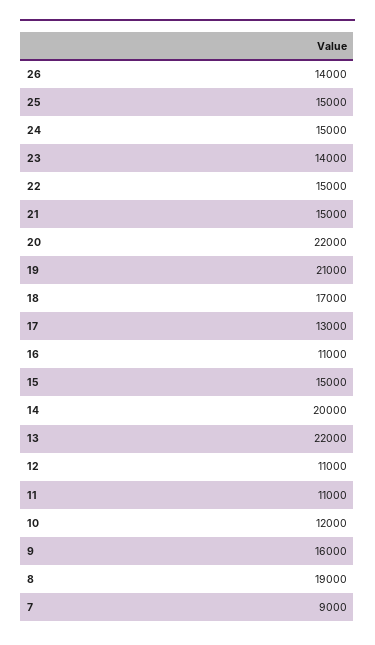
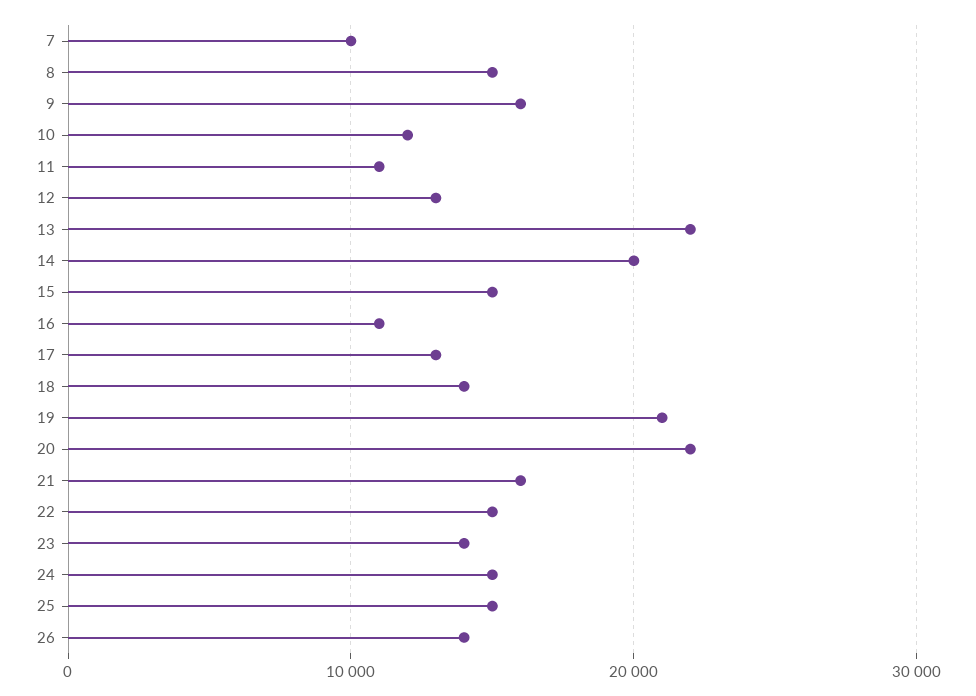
  {
    "26": 14000,
    "25": 15000,
    "24": 15000,
    "23": 14000,
    "22": 15000,
-   "21": 15000,
+   "21": 16000,
    "20": 22000,
    "19": 21000,
-   "18": 17000,
+   "18": 14000,
    "17": 13000,
    "16": 11000,
    "15": 15000,
    "14": 20000,
    "13": 22000,
-   "12": 11000,
+   "12": 13000,
    "11": 11000,
    "10": 12000,
    "9": 16000,
-   "8": 19000,
+   "8": 15000,
-   "7": 9000
+   "7": 10000
  }

